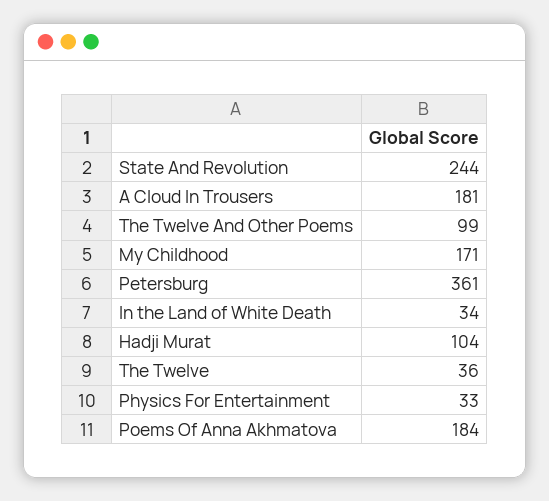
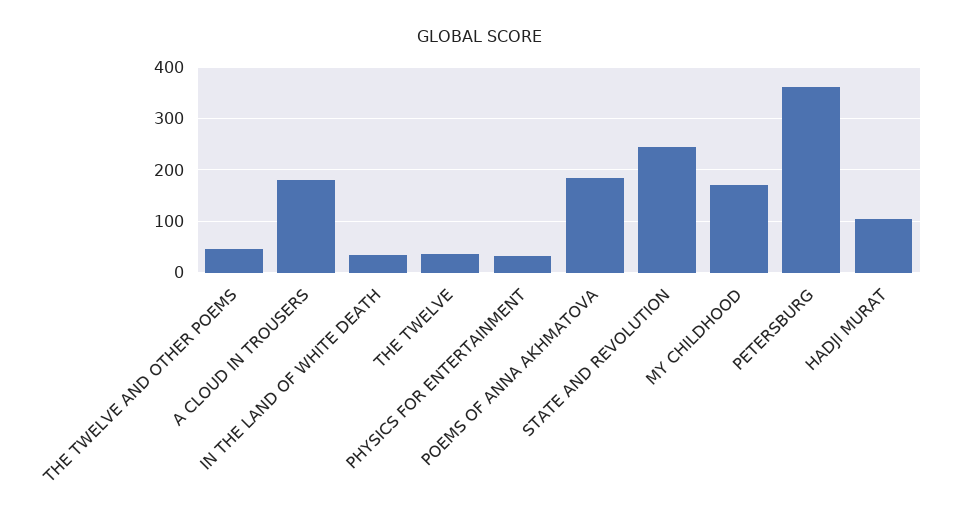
  {
    "State And Revolution": 244,
    "A Cloud In Trousers": 181,
-   "The Twelve And Other Poems": 99,
+   "The Twelve And Other Poems": 40,
    "My Childhood": 171,
    "Petersburg": 361,
    "In the Land of White Death": 34,
    "Hadji Murat": 104,
    "The Twelve": 36,
    "Physics For Entertainment": 33,
    "Poems Of Anna Akhmatova": 184
  }

